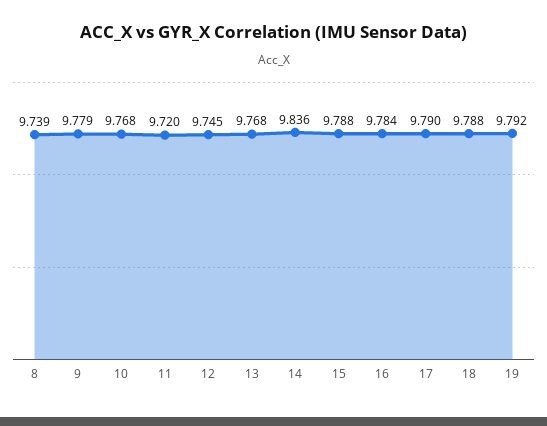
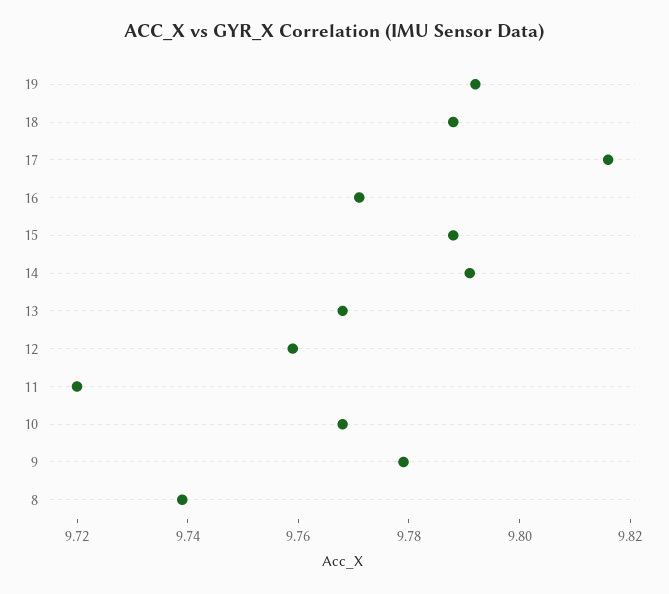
  {
    "8": 9.739,
    "9": 9.779,
    "10": 9.768,
    "11": 9.72,
-   "12": 9.745,
+   "12": 9.76,
    "13": 9.768,
-   "14": 9.836,
+   "14": 9.79,
    "15": 9.788,
-   "16": 9.784,
+   "16": 9.77,
-   "17": 9.79,
+   "17": 9.815,
    "18": 9.788,
    "19": 9.792
  }

